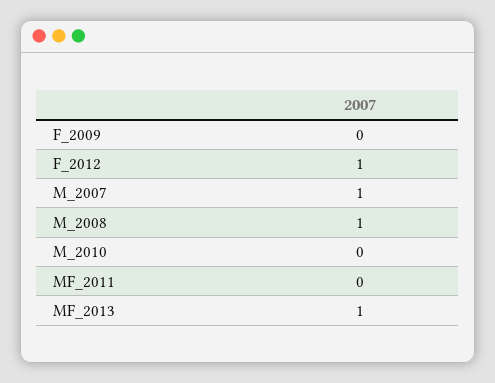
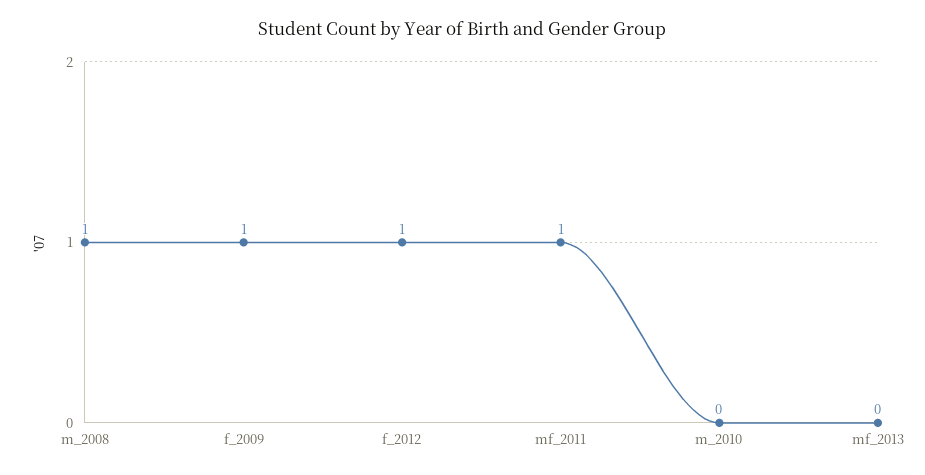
  {
-   "F_2009": 0,
+   "F_2009": 1,
    "F_2012": 1,
-   "M_2007": 1,
    "M_2008": 1,
    "M_2010": 0,
-   "MF_2011": 0,
+   "MF_2011": 1,
-   "MF_2013": 1
+   "MF_2013": 0
  }

